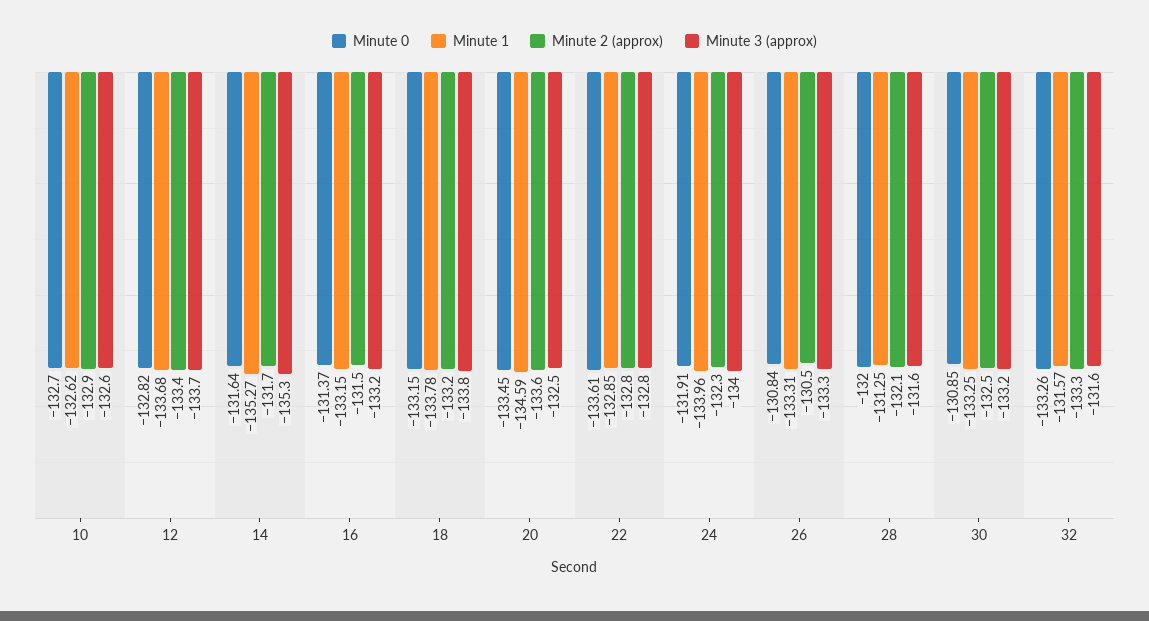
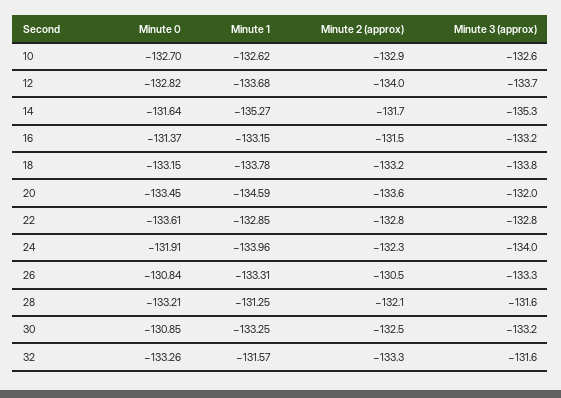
  {
    "Minute 0": {
      "10": -132.7,
      "12": -132.82,
      "14": -131.64,
      "16": -131.37,
      "18": -133.15,
      "20": -133.45,
      "22": -133.61,
      "24": -131.91,
      "26": -130.84,
-     "28": -132,
+     "28": -133.21,
      "30": -130.85,
      "32": -133.26
    },
    "Minute 1": {
      "10": -132.62,
      "12": -133.68,
      "14": -135.27,
      "16": -133.15,
      "18": -133.78,
      "20": -134.59,
      "22": -132.85,
      "24": -133.96,
      "26": -133.31,
      "28": -131.25,
      "30": -133.25,
      "32": -131.57
    },
    "Minute 2 (approx)": {
      "10": -132.9,
-     "12": -133.4,
+     "12": -134,
      "14": -131.7,
      "16": -131.5,
      "18": -133.2,
      "20": -133.6,
      "22": -132.8,
      "24": -132.3,
      "26": -130.5,
      "28": -132.1,
      "30": -132.5,
      "32": -133.3
    },
    "Minute 3 (approx)": {
      "10": -132.6,
      "12": -133.7,
      "14": -135.3,
      "16": -133.2,
      "18": -133.8,
-     "20": -132.5,
+     "20": -132,
      "22": -132.8,
      "24": -134,
      "26": -133.3,
      "28": -131.6,
      "30": -133.2,
      "32": -131.6
    }
  }

